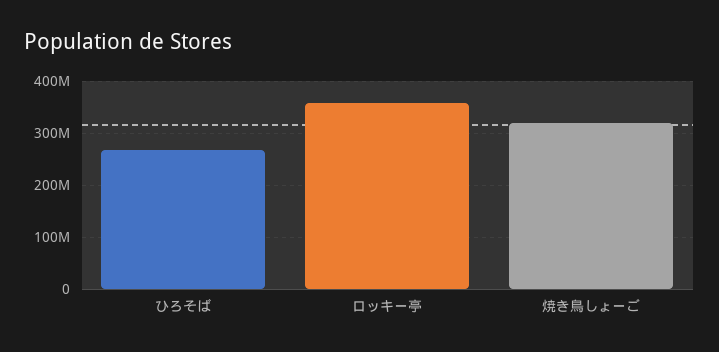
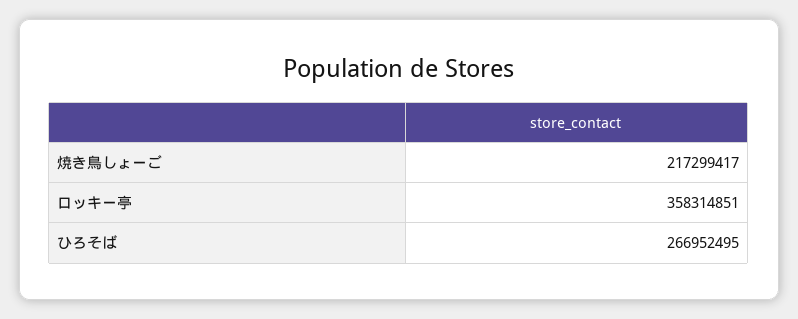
  {
    "ひろそば": 266952495,
    "ロッキー亭": 358314851,
-   "焼き鳥しょーご": 320000000
+   "焼き鳥しょーご": 217299417
  }

